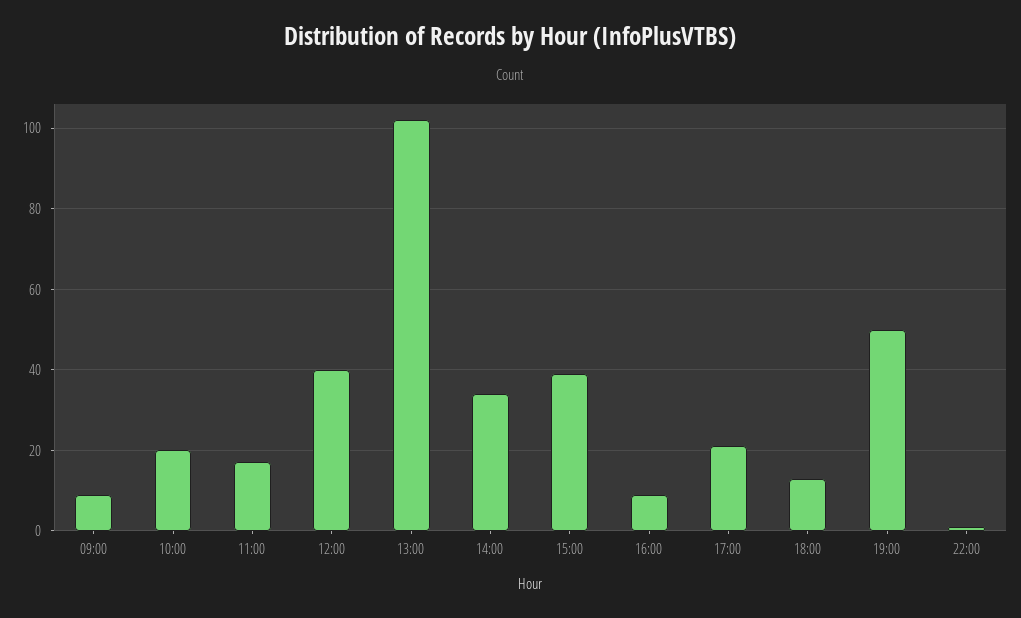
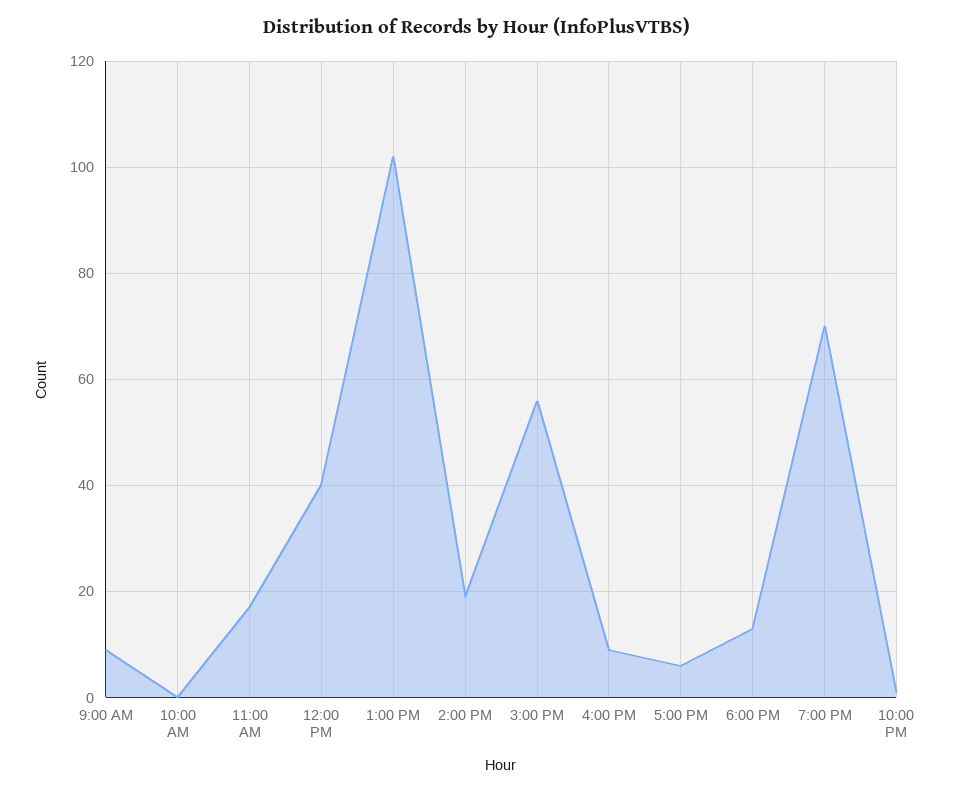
  {
    "09:00": 10,
-   "10:00": 20,
+   "10:00": 0,
    "11:00": 15,
    "12:00": 40,
    "13:00": 100,
-   "14:00": 35,
+   "14:00": 20,
-   "15:00": 40,
+   "15:00": 55,
    "16:00": 10,
-   "17:00": 20,
+   "17:00": 5,
    "18:00": 15,
-   "19:00": 50,
+   "19:00": 70,
    "22:00": 0
  }

